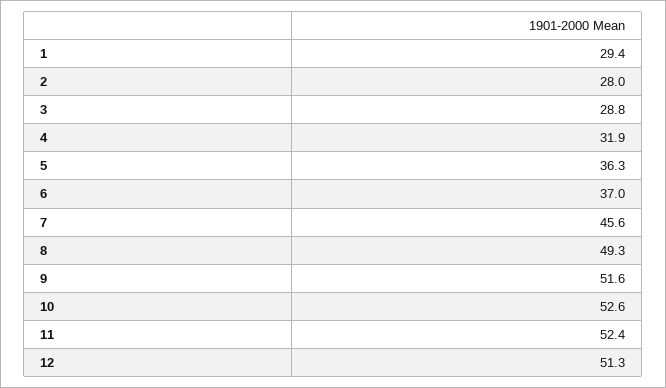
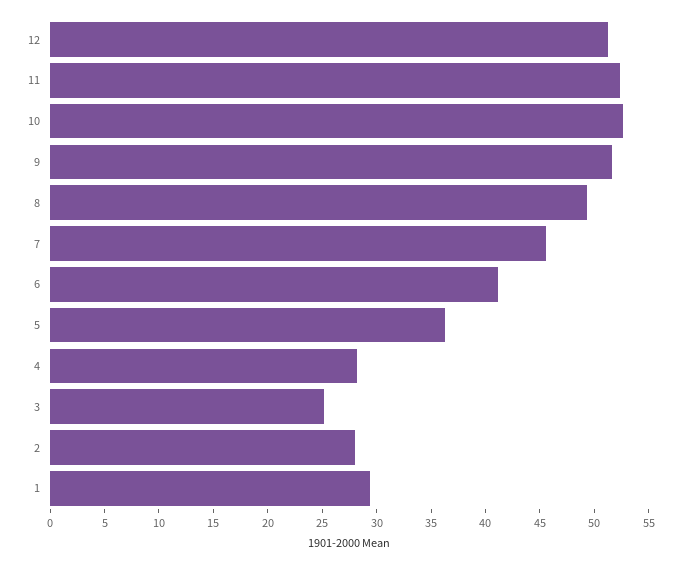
  {
    "1": 29.4,
    "2": 28,
-   "3": 28.8,
+   "3": 25,
-   "4": 31.9,
+   "4": 28,
    "5": 36.3,
-   "6": 37,
+   "6": 41,
    "7": 45.6,
    "8": 49.3,
    "9": 51.6,
    "10": 52.6,
    "11": 52.4,
    "12": 51.3
  }

